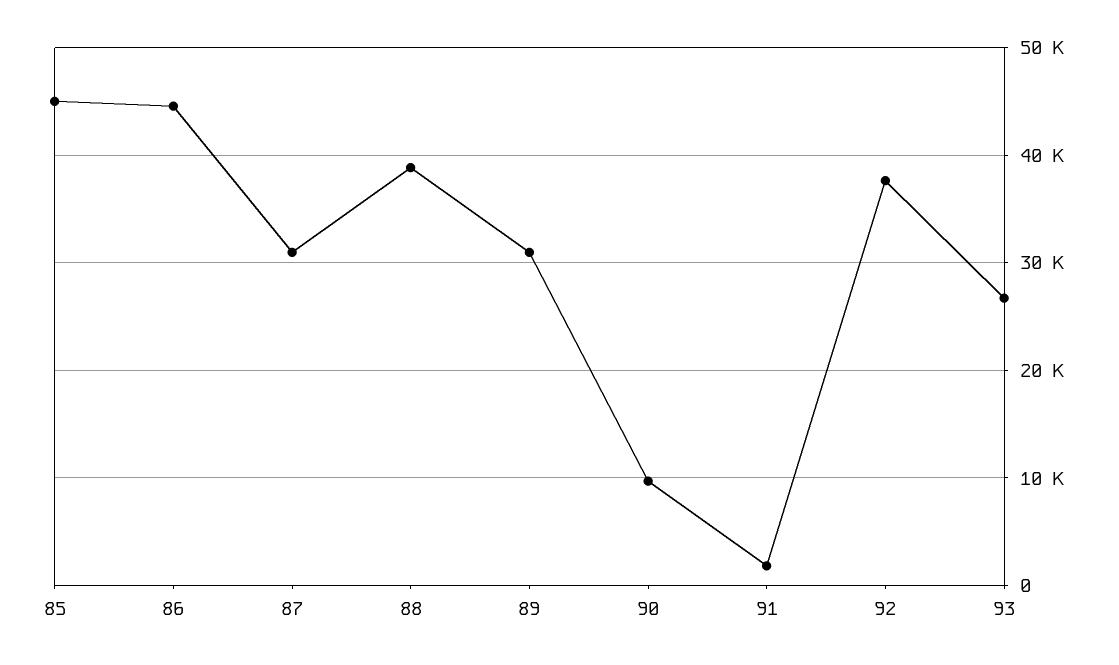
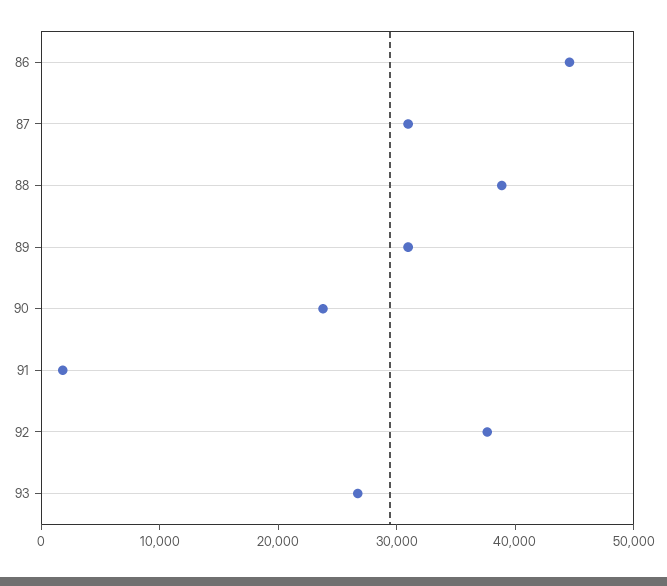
  {
-   "85": 45000,
    "86": 45000,
    "87": 31000,
    "88": 39000,
    "89": 31000,
-   "90": 10000,
+   "90": 24000,
    "91": 2000,
    "92": 38000,
    "93": 27000
  }

